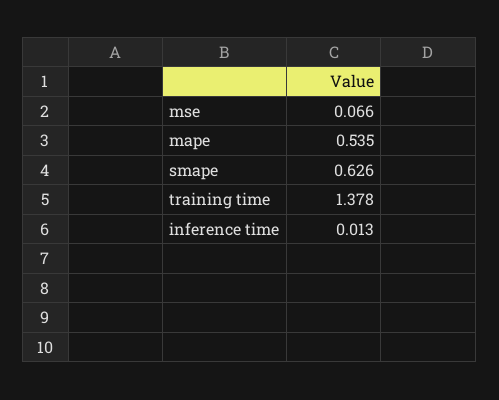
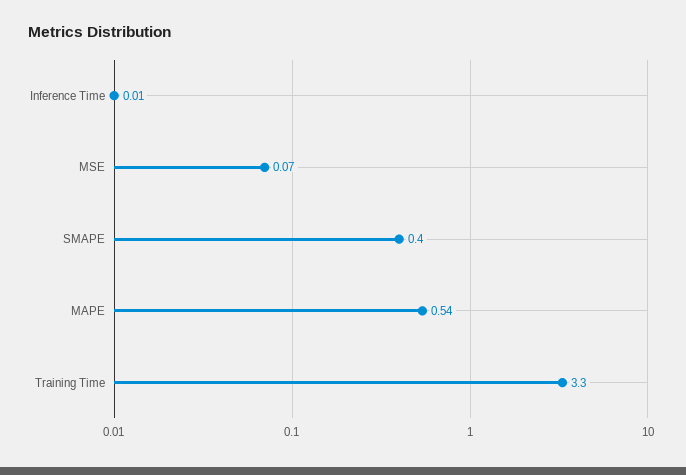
  {
    "mse": 0.066,
    "mape": 0.535,
-   "smape": 0.626,
+   "smape": 0.4,
-   "training time": 1.378,
+   "training time": 3.3,
    "inference time": 0.013
  }

